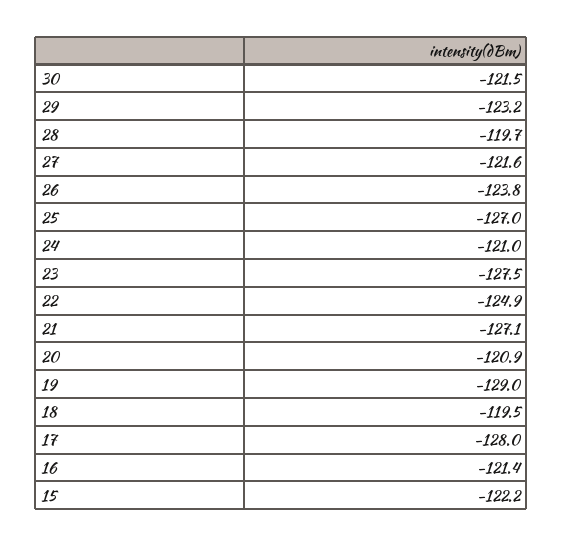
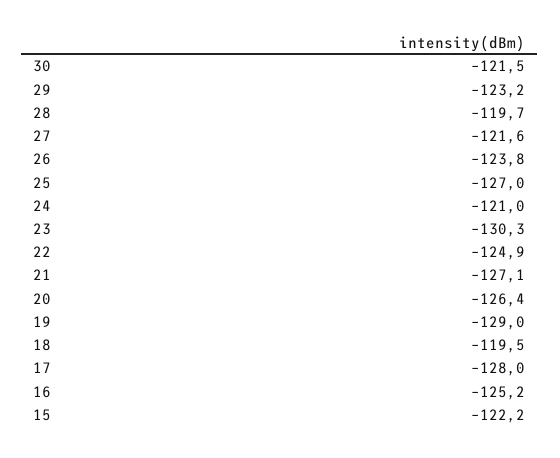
  {
    "30": -121.5,
    "29": -123.2,
    "28": -119.7,
    "27": -121.6,
    "26": -123.8,
    "25": -127,
    "24": -121,
-   "23": -127.5,
+   "23": -130.3,
    "22": -124.9,
    "21": -127.1,
-   "20": -120.9,
+   "20": -126.4,
    "19": -129,
    "18": -119.5,
    "17": -128,
-   "16": -121.4,
+   "16": -125.2,
    "15": -122.2
  }

